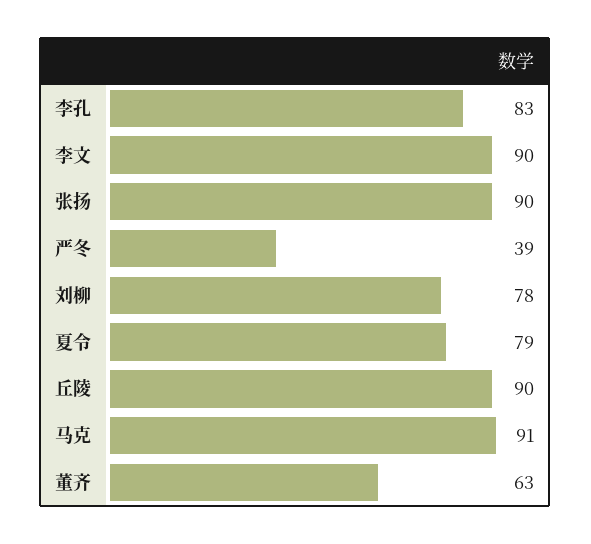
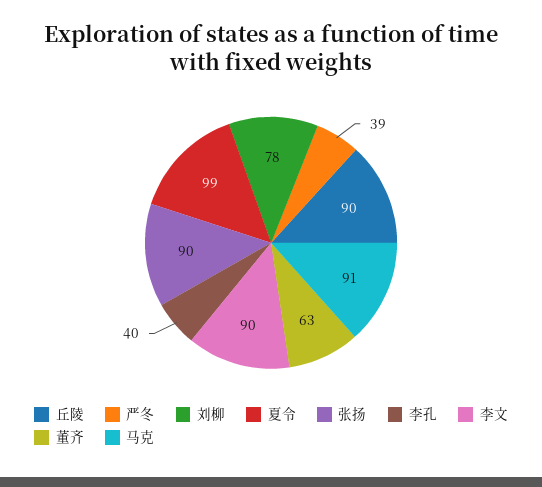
  {
-   "李孔": 83,
+   "李孔": 40,
    "李文": 90,
    "张扬": 90,
    "严冬": 39,
    "刘柳": 78,
-   "夏令": 79,
+   "夏令": 99,
    "丘陵": 90,
    "马克": 91,
    "董齐": 63
  }

